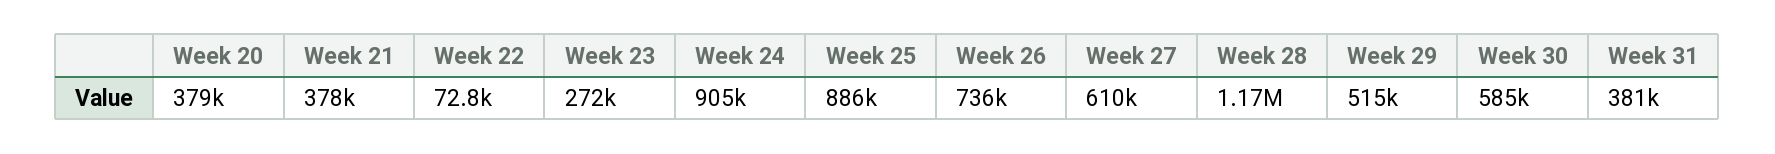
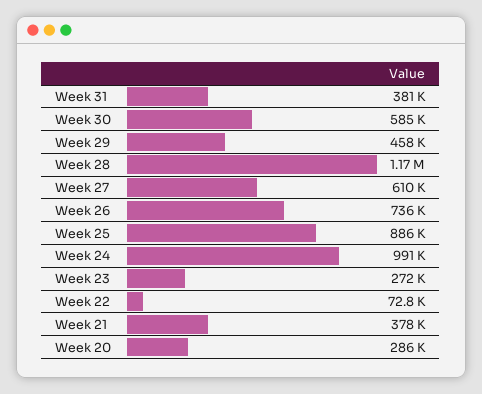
  {
-   "Week 20": 379000,
+   "Week 20": 286000,
    "Week 21": 378000,
    "Week 22": 72800,
    "Week 23": 272000,
-   "Week 24": 905000,
+   "Week 24": 991000,
    "Week 25": 886000,
    "Week 26": 736000,
    "Week 27": 610000,
    "Week 28": 1170000,
-   "Week 29": 515000,
+   "Week 29": 458000,
    "Week 30": 585000,
    "Week 31": 381000
  }

